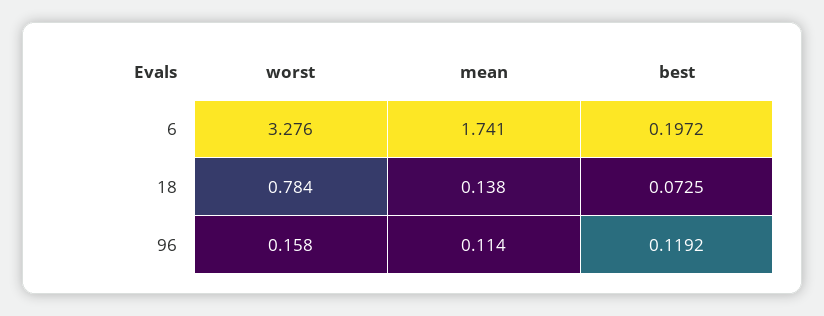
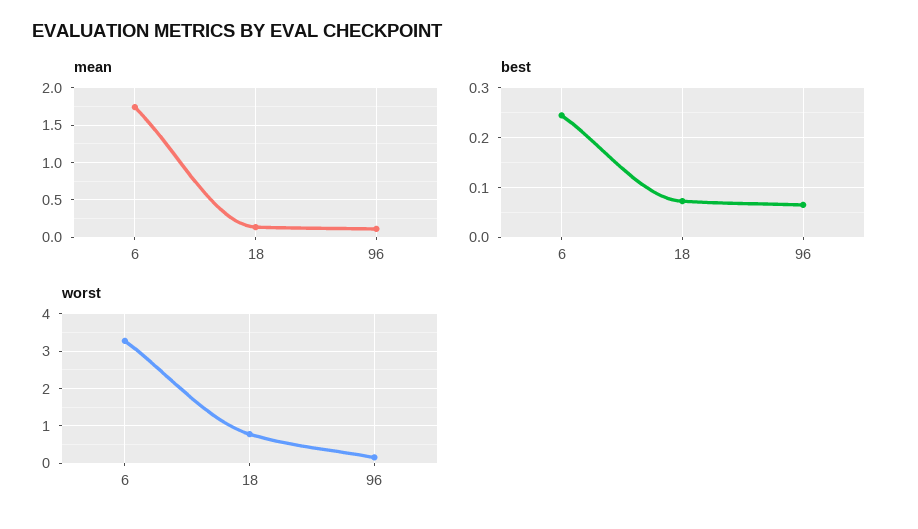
  {
    "worst": {
      "6": 3.276,
      "18": 0.784,
      "96": 0.158
    },
    "mean": {
      "6": 1.741,
      "18": 0.138,
      "96": 0.114
    },
    "best": {
-     "6": 0.1972,
+     "6": 0.24,
      "18": 0.0725,
-     "96": 0.1192
+     "96": 0.06
    }
  }

